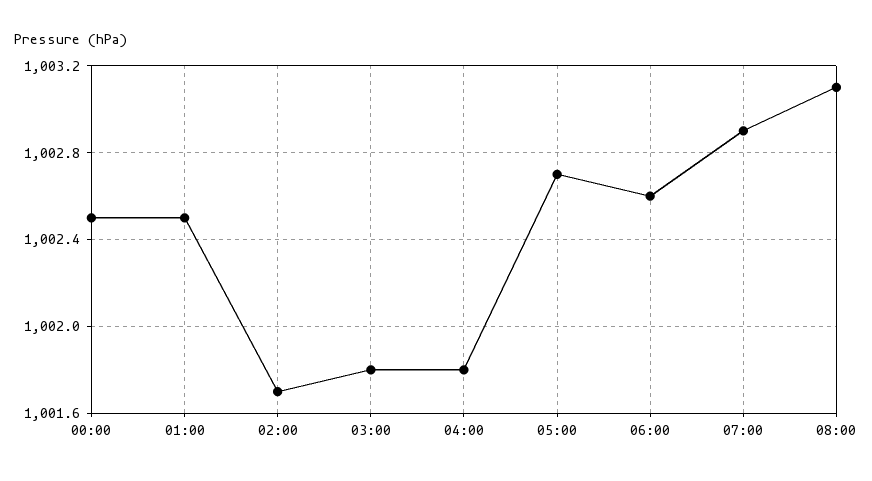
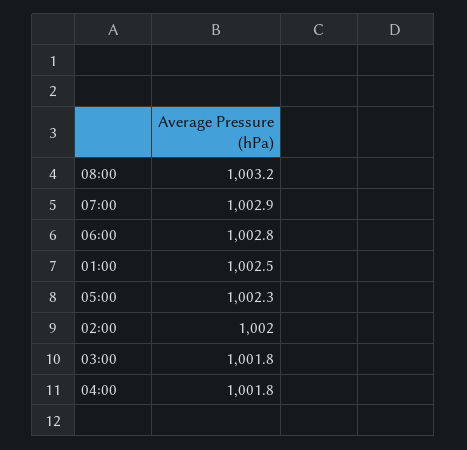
  {
-   "00:00": 1002.5,
    "01:00": 1002.5,
-   "02:00": 1001.7,
+   "02:00": 1002,
    "03:00": 1001.8,
    "04:00": 1001.8,
-   "05:00": 1002.7,
+   "05:00": 1002.3,
-   "06:00": 1002.6,
+   "06:00": 1002.8,
    "07:00": 1002.9,
-   "08:00": 1003.1
+   "08:00": 1003.2
  }

